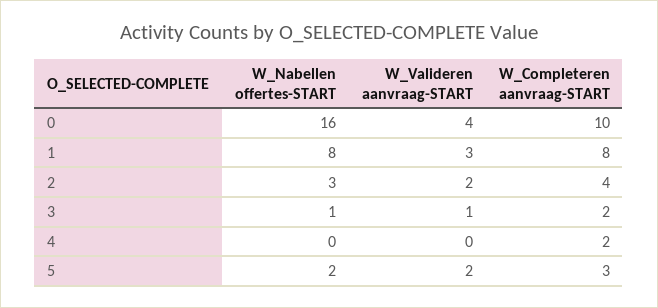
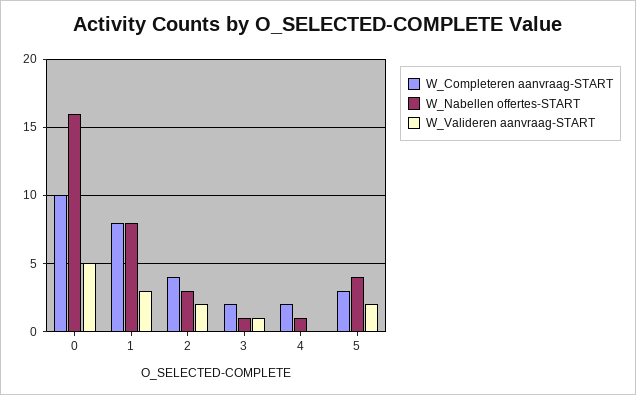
  {
    "W_Nabellen offertes-START": {
      "0": 16,
      "1": 8,
      "2": 3,
      "3": 1,
-     "4": 0,
+     "4": 1,
-     "5": 2
+     "5": 4
    },
    "W_Valideren aanvraag-START": {
-     "0": 4,
+     "0": 5,
      "1": 3,
      "2": 2,
      "3": 1,
      "4": 0,
      "5": 2
    },
    "W_Completeren aanvraag-START": {
      "0": 10,
      "1": 8,
      "2": 4,
      "3": 2,
      "4": 2,
      "5": 3
    }
  }

